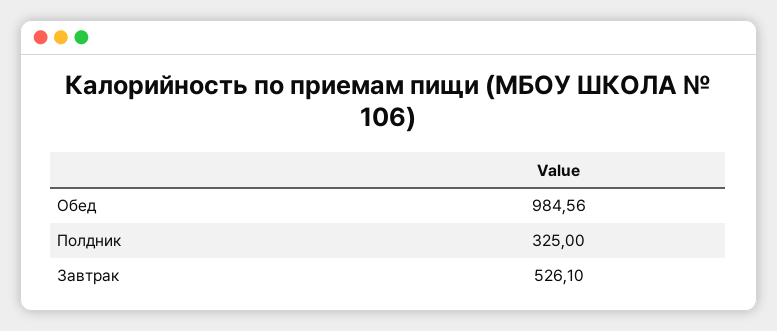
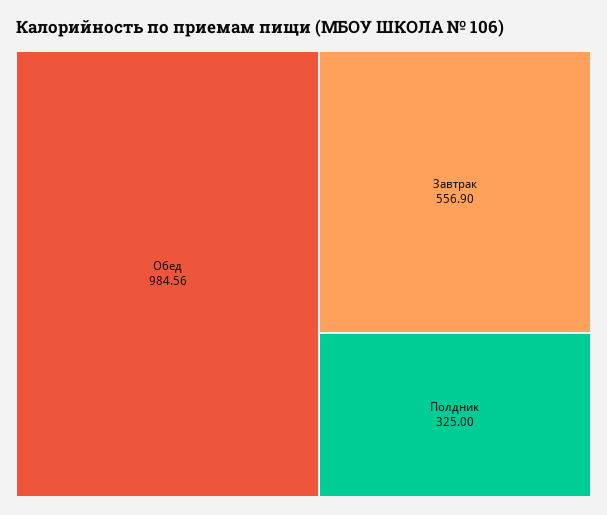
  {
    "Обед": 984.56,
    "Полдник": 325,
-   "Завтрак": 526.1
+   "Завтрак": 556.9
  }

